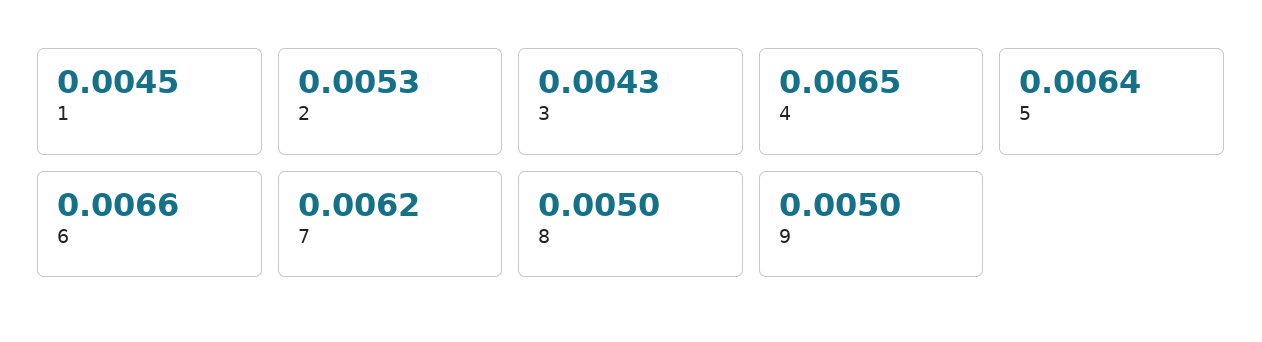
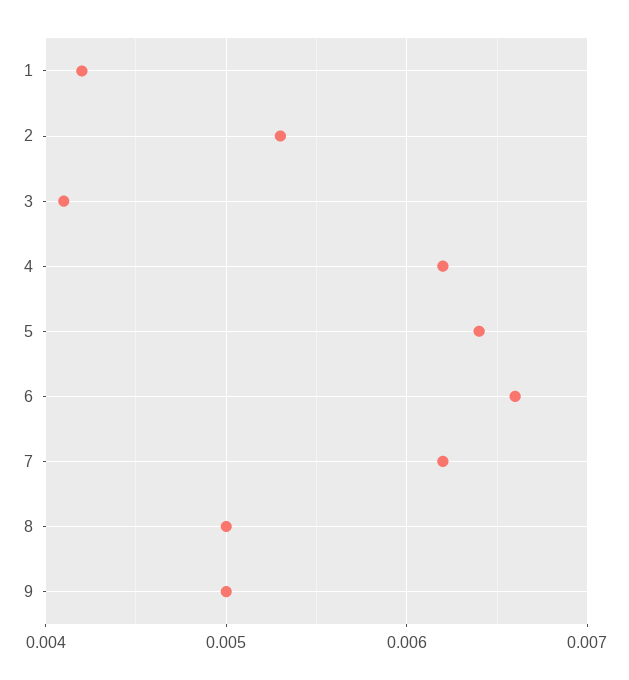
  {
-   "1": 0.0045,
+   "1": 0.0042,
    "2": 0.0053,
-   "3": 0.0043,
+   "3": 0.0041,
-   "4": 0.0065,
+   "4": 0.0062,
    "5": 0.0064,
    "6": 0.0066,
    "7": 0.0062,
    "8": 0.005,
    "9": 0.005
  }

